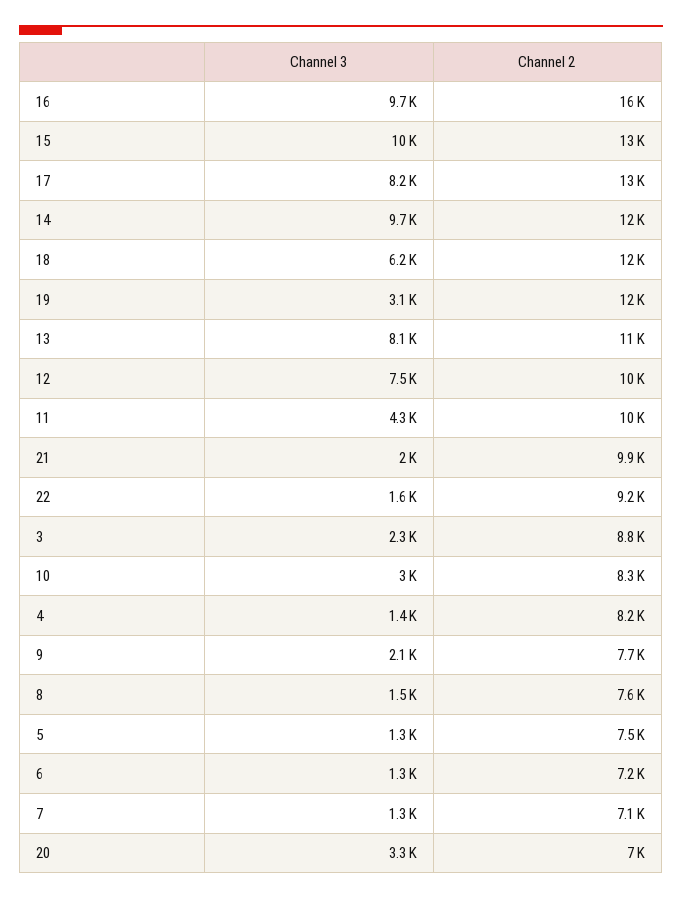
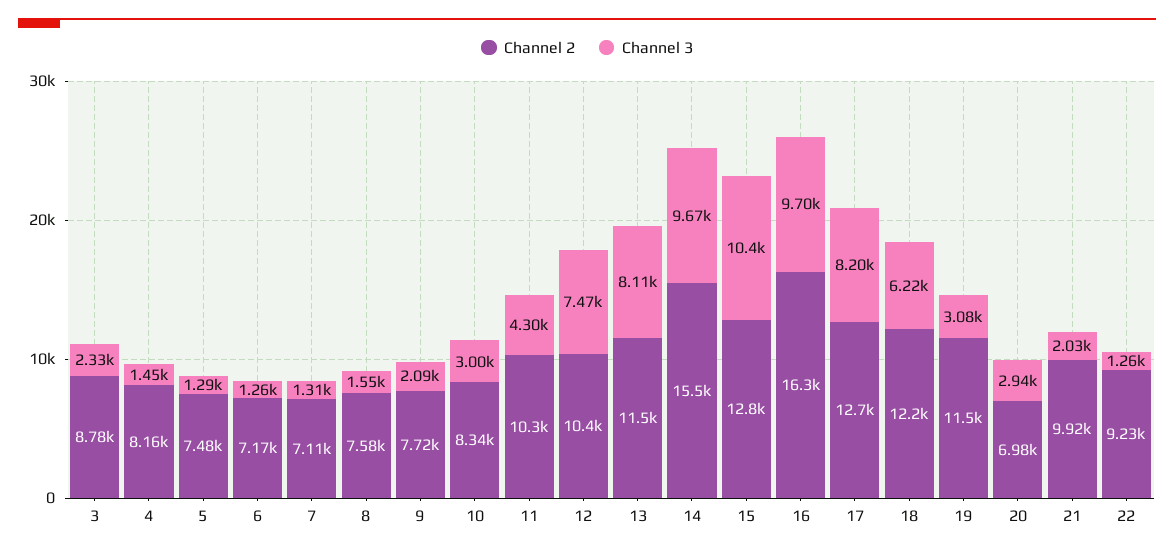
  {
    "Channel 3": {
      "16": 9700,
      "15": 10400,
      "17": 8200,
      "14": 9670,
      "18": 6220,
      "19": 3080,
      "13": 8110,
      "12": 7470,
      "11": 4300,
      "21": 2030,
-     "22": 1600,
+     "22": 1260,
      "3": 2330,
      "10": 3000,
      "4": 1450,
      "9": 2090,
      "8": 1550,
      "5": 1290,
      "6": 1260,
      "7": 1310,
-     "20": 3300
+     "20": 2940
    },
    "Channel 2": {
      "16": 16300,
      "15": 12800,
      "17": 12700,
-     "14": 12000,
+     "14": 15500,
      "18": 12200,
      "19": 11500,
      "13": 11500,
      "12": 10400,
      "11": 10300,
      "21": 9920,
      "22": 9230,
      "3": 8780,
      "10": 8340,
      "4": 8160,
      "9": 7720,
      "8": 7580,
      "5": 7480,
      "6": 7170,
      "7": 7110,
      "20": 6980
    }
  }

